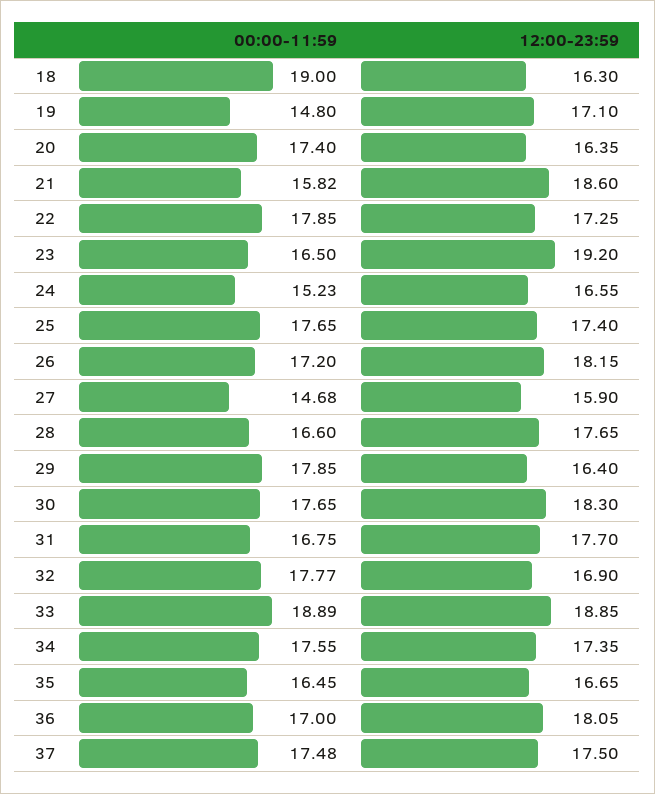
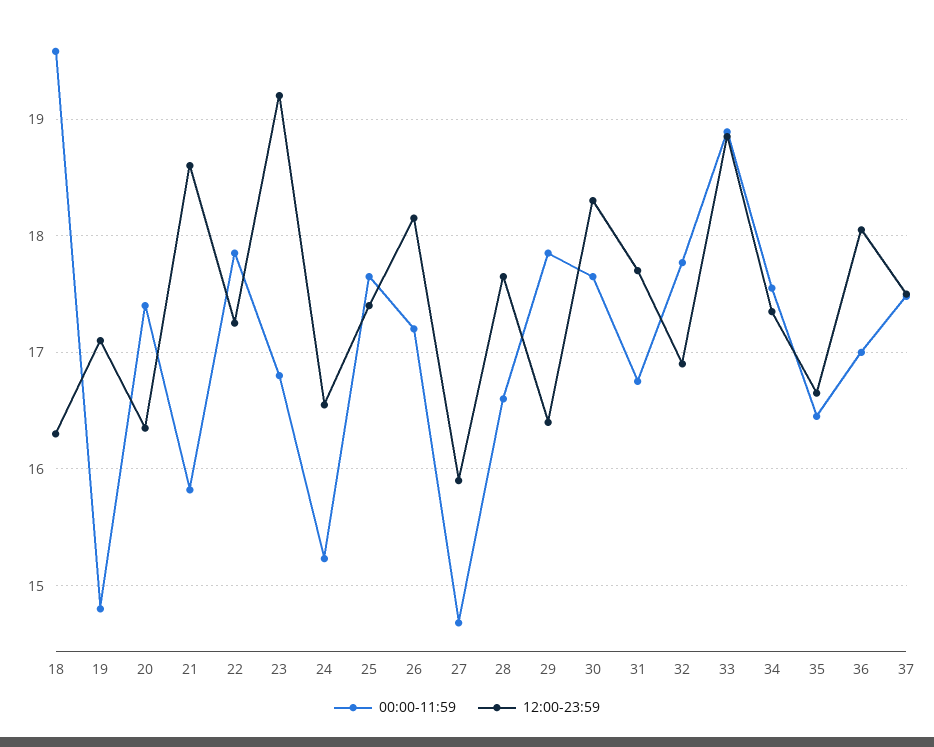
  {
    "00:00-11:59": {
-     "18": 19,
+     "18": 19.6,
      "19": 14.8,
      "20": 17.4,
      "21": 15.82,
      "22": 17.85,
-     "23": 16.5,
+     "23": 16.8,
      "24": 15.23,
      "25": 17.65,
      "26": 17.2,
      "27": 14.68,
      "28": 16.6,
      "29": 17.85,
      "30": 17.65,
      "31": 16.75,
      "32": 17.77,
      "33": 18.89,
      "34": 17.55,
      "35": 16.45,
      "36": 17,
      "37": 17.48
    },
    "12:00-23:59": {
      "18": 16.3,
      "19": 17.1,
      "20": 16.35,
      "21": 18.6,
      "22": 17.25,
      "23": 19.2,
      "24": 16.55,
      "25": 17.4,
      "26": 18.15,
      "27": 15.9,
      "28": 17.65,
      "29": 16.4,
      "30": 18.3,
      "31": 17.7,
      "32": 16.9,
      "33": 18.85,
      "34": 17.35,
      "35": 16.65,
      "36": 18.05,
      "37": 17.5
    }
  }

